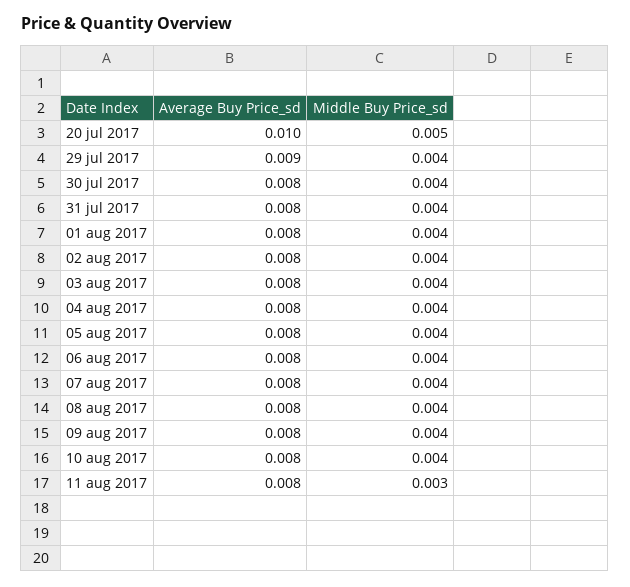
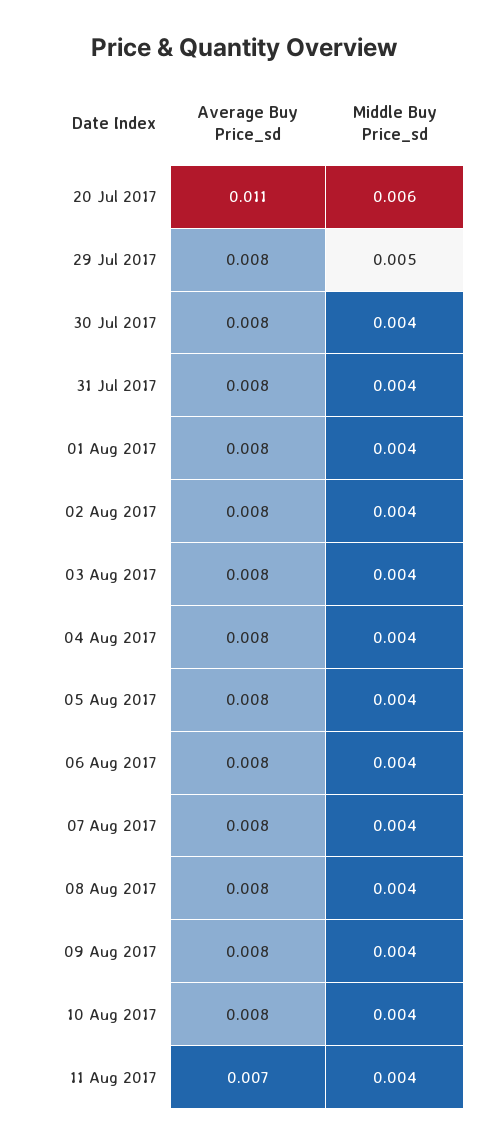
  {
    "Average Buy Price_sd": {
-     "20 jul 2017": 0.01,
+     "20 jul 2017": 0.011,
-     "29 jul 2017": 0.009,
+     "29 jul 2017": 0.008,
      "30 jul 2017": 0.008,
      "31 jul 2017": 0.008,
      "01 aug 2017": 0.008,
      "02 aug 2017": 0.008,
      "03 aug 2017": 0.008,
      "04 aug 2017": 0.008,
      "05 aug 2017": 0.008,
      "06 aug 2017": 0.008,
      "07 aug 2017": 0.008,
      "08 aug 2017": 0.008,
      "09 aug 2017": 0.008,
      "10 aug 2017": 0.008,
-     "11 aug 2017": 0.008
+     "11 aug 2017": 0.007
    },
    "Middle Buy Price_sd": {
-     "20 jul 2017": 0.005,
+     "20 jul 2017": 0.006,
-     "29 jul 2017": 0.004,
+     "29 jul 2017": 0.005,
      "30 jul 2017": 0.004,
      "31 jul 2017": 0.004,
      "01 aug 2017": 0.004,
      "02 aug 2017": 0.004,
      "03 aug 2017": 0.004,
      "04 aug 2017": 0.004,
      "05 aug 2017": 0.004,
      "06 aug 2017": 0.004,
      "07 aug 2017": 0.004,
      "08 aug 2017": 0.004,
      "09 aug 2017": 0.004,
      "10 aug 2017": 0.004,
-     "11 aug 2017": 0.003
+     "11 aug 2017": 0.004
    }
  }

